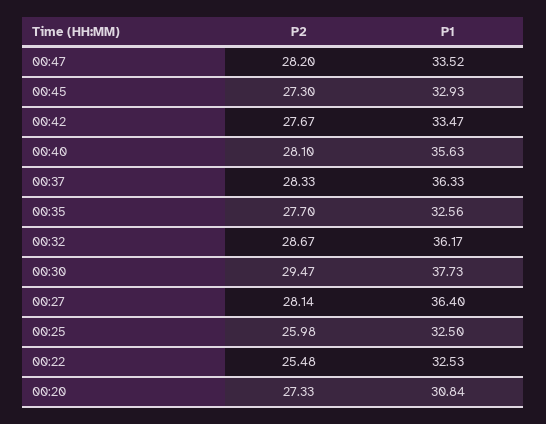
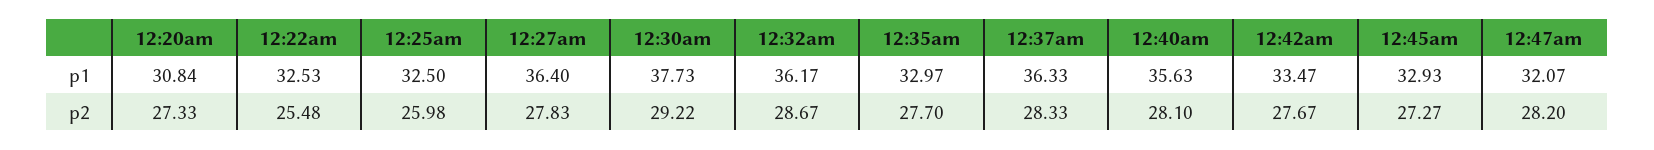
  {
    "P2": {
      "00:47": 28.2,
-     "00:45": 27.3,
+     "00:45": 27.27,
      "00:42": 27.67,
      "00:40": 28.1,
      "00:37": 28.33,
      "00:35": 27.7,
      "00:32": 28.67,
-     "00:30": 29.47,
+     "00:30": 29.22,
-     "00:27": 28.14,
+     "00:27": 27.83,
      "00:25": 25.98,
      "00:22": 25.48,
      "00:20": 27.33
    },
    "P1": {
-     "00:47": 33.52,
+     "00:47": 32.07,
      "00:45": 32.93,
      "00:42": 33.47,
      "00:40": 35.63,
      "00:37": 36.33,
-     "00:35": 32.56,
+     "00:35": 32.97,
      "00:32": 36.17,
      "00:30": 37.73,
      "00:27": 36.4,
      "00:25": 32.5,
      "00:22": 32.53,
      "00:20": 30.84
    }
  }

